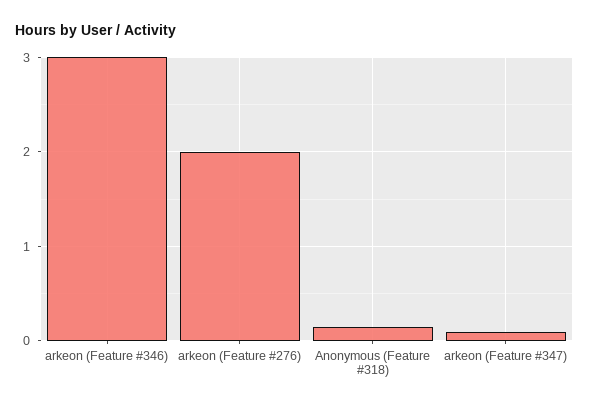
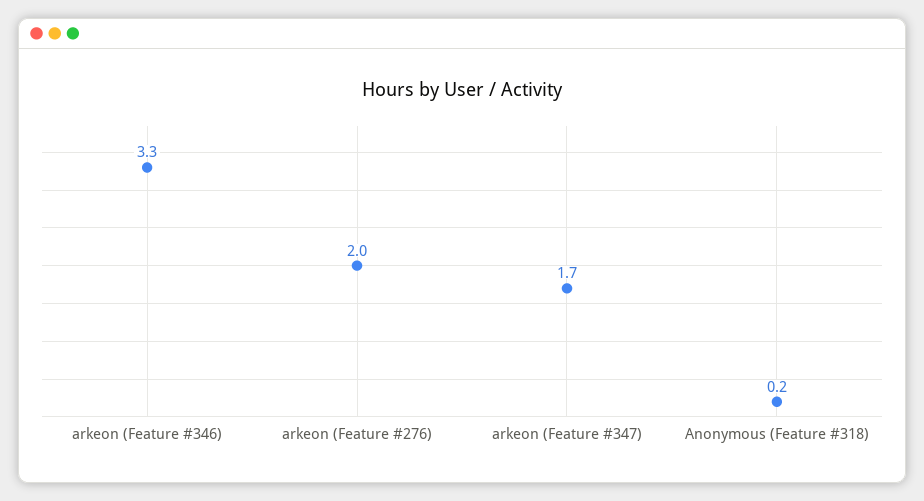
  {
-   "arkeon (Feature #346)": 3,
+   "arkeon (Feature #346)": 3.3,
    "arkeon (Feature #276)": 2,
    "Anonymous (Feature #318)": 0.2,
-   "arkeon (Feature #347)": 0.1
+   "arkeon (Feature #347)": 1.7
  }

